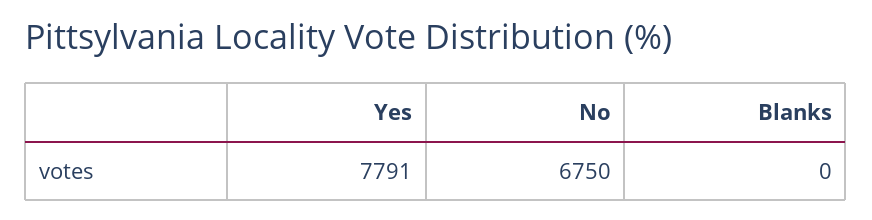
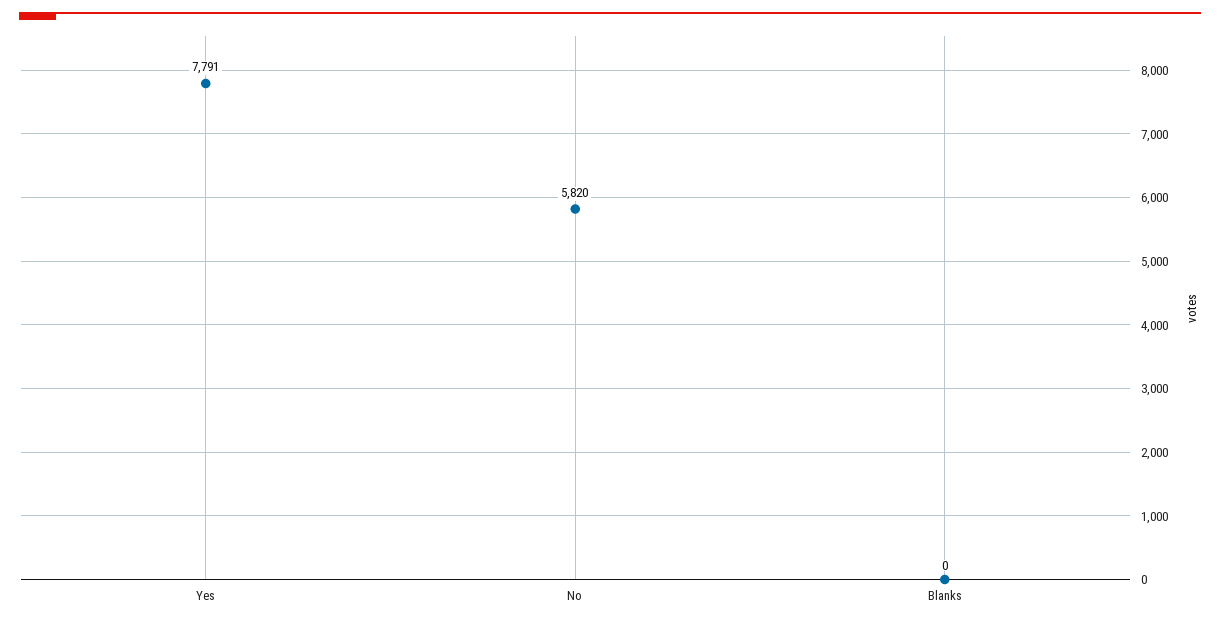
  {
    "Yes": 7791,
-   "No": 6750,
+   "No": 5820,
    "Blanks": 0
  }

